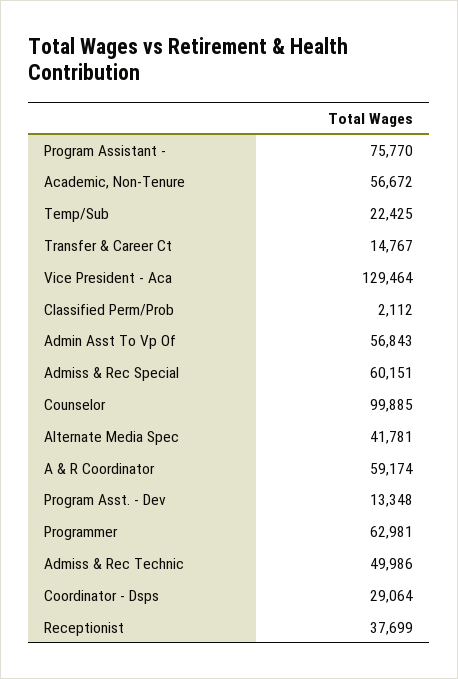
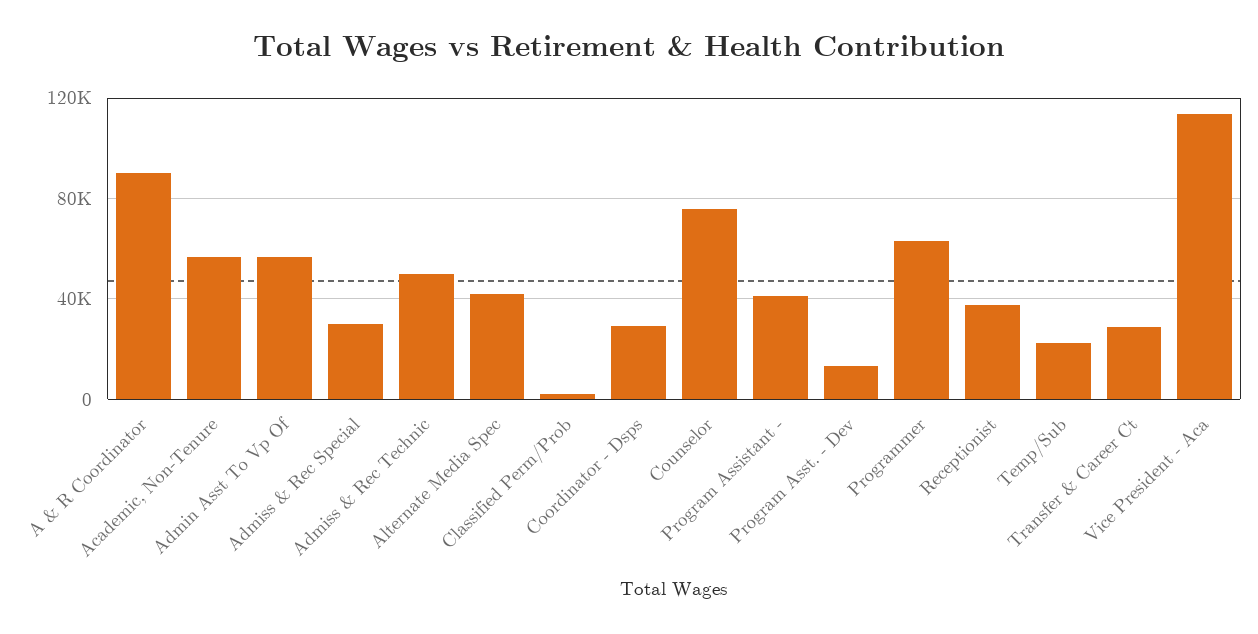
  {
-   "Program Assistant -": 75770,
+   "Program Assistant -": 40000,
    "Academic, Non-Tenure": 56672,
    "Temp/Sub": 22425,
-   "Transfer & Career Ct": 14767,
+   "Transfer & Career Ct": 30000,
-   "Vice President - Aca": 129464,
+   "Vice President - Aca": 115000,
    "Classified Perm/Prob": 2112,
    "Admin Asst To Vp Of": 56843,
-   "Admiss & Rec Special": 60151,
+   "Admiss & Rec Special": 30000,
-   "Counselor": 99885,
+   "Counselor": 75000,
    "Alternate Media Spec": 41781,
-   "A & R Coordinator": 59174,
+   "A & R Coordinator": 90000,
    "Program Asst. - Dev": 13348,
    "Programmer": 62981,
    "Admiss & Rec Technic": 49986,
    "Coordinator - Dsps": 29064,
    "Receptionist": 37699
  }

